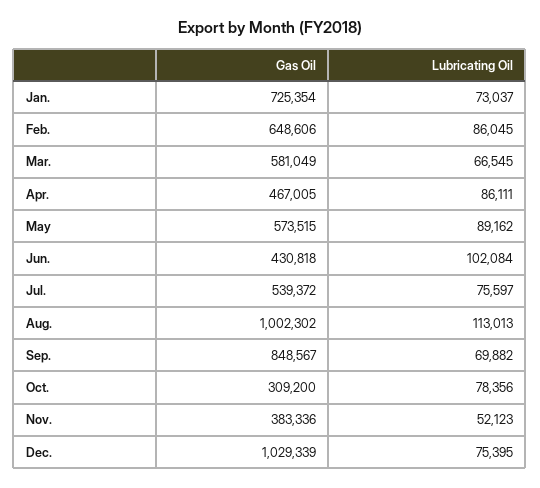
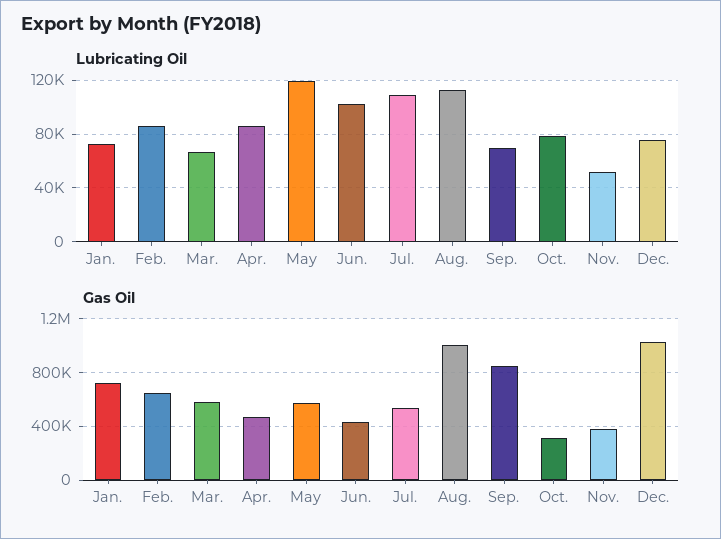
  {
    "Gas Oil": {
      "Jan.": 725354,
      "Feb.": 648606,
      "Mar.": 581049,
      "Apr.": 467005,
      "May": 573515,
      "Jun.": 430818,
      "Jul.": 539372,
      "Aug.": 1002302,
      "Sep.": 848567,
      "Oct.": 309200,
      "Nov.": 383336,
      "Dec.": 1029339
    },
    "Lubricating Oil": {
      "Jan.": 73037,
      "Feb.": 86045,
      "Mar.": 66545,
      "Apr.": 86111,
-     "May": 89162,
+     "May": 120000,
      "Jun.": 102084,
-     "Jul.": 75597,
+     "Jul.": 110000,
      "Aug.": 113013,
      "Sep.": 69882,
      "Oct.": 78356,
      "Nov.": 52123,
      "Dec.": 75395
    }
  }

